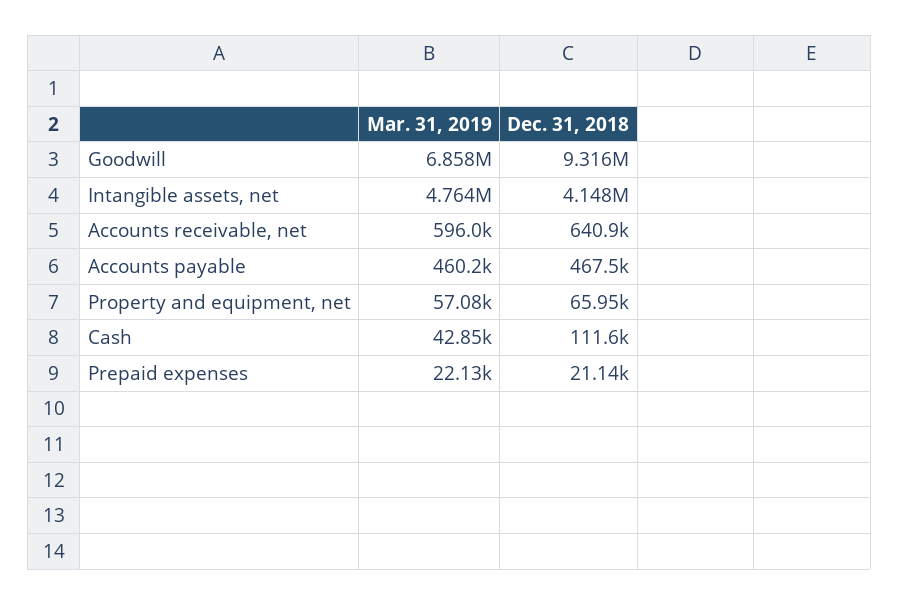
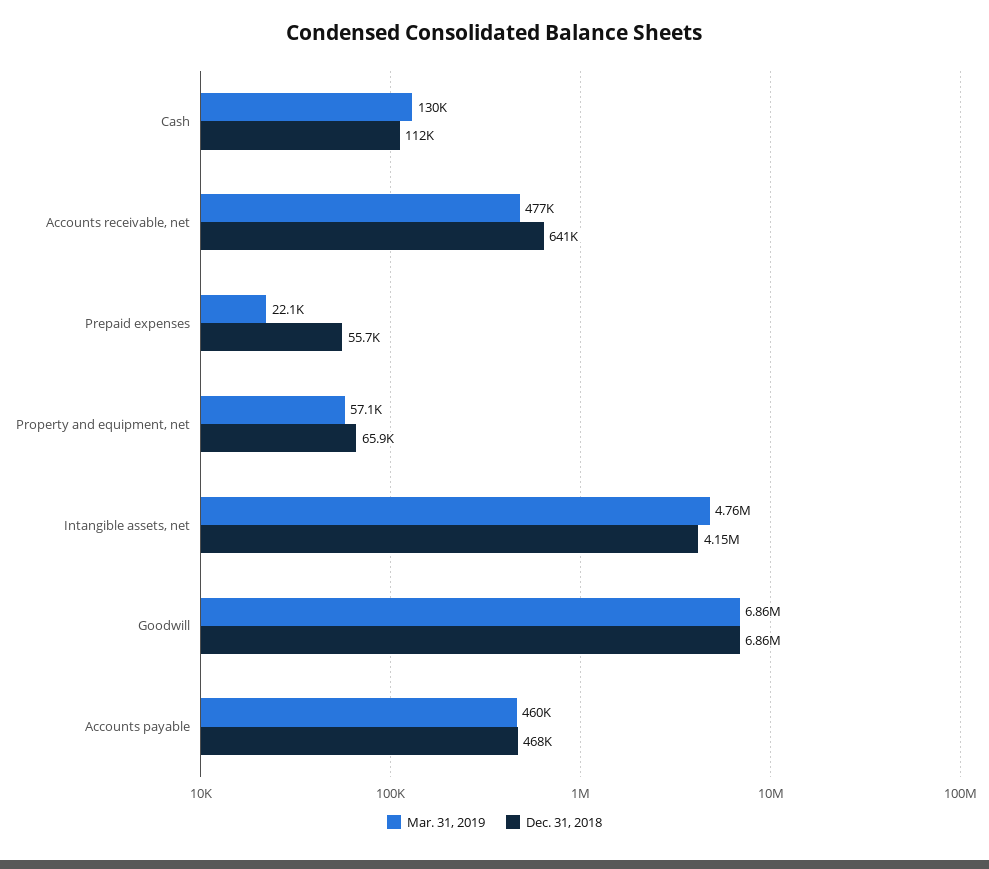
  {
    "Mar. 31, 2019": {
      "Goodwill": 6858000,
      "Intangible assets, net": 4764000,
-     "Accounts receivable, net": 596000,
+     "Accounts receivable, net": 477000,
      "Accounts payable": 460200,
      "Property and equipment, net": 57080,
-     "Cash": 42850,
+     "Cash": 130000,
      "Prepaid expenses": 22130
    },
    "Dec. 31, 2018": {
-     "Goodwill": 9316000,
+     "Goodwill": 6860000,
      "Intangible assets, net": 4148000,
      "Accounts receivable, net": 640900,
      "Accounts payable": 467500,
      "Property and equipment, net": 65950,
      "Cash": 111600,
-     "Prepaid expenses": 21140
+     "Prepaid expenses": 55700
    }
  }

